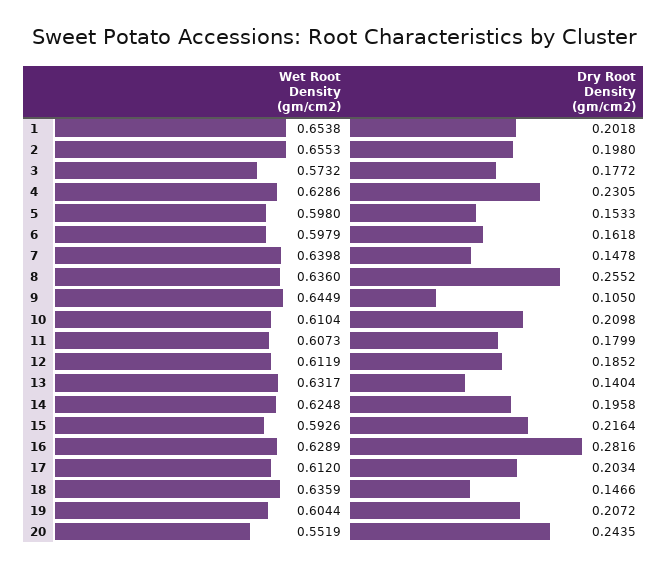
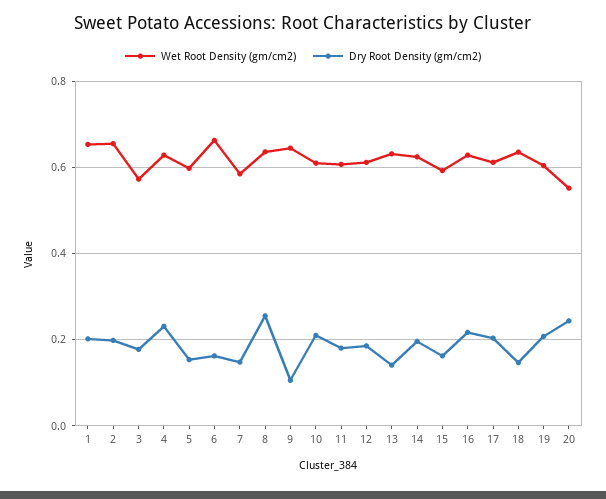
  {
    "Wet Root Density (gm/cm2)": {
      "1": 0.6538,
      "2": 0.6553,
      "3": 0.5732,
      "4": 0.6286,
      "5": 0.598,
-     "6": 0.5979,
+     "6": 0.66,
-     "7": 0.6398,
+     "7": 0.58,
      "8": 0.636,
      "9": 0.6449,
      "10": 0.6104,
      "11": 0.6073,
      "12": 0.6119,
      "13": 0.6317,
      "14": 0.6248,
      "15": 0.5926,
      "16": 0.6289,
      "17": 0.612,
      "18": 0.6359,
      "19": 0.6044,
      "20": 0.5519
    },
    "Dry Root Density (gm/cm2)": {
      "1": 0.2018,
      "2": 0.198,
      "3": 0.1772,
      "4": 0.2305,
      "5": 0.1533,
      "6": 0.1618,
      "7": 0.1478,
      "8": 0.2552,
      "9": 0.105,
      "10": 0.2098,
      "11": 0.1799,
      "12": 0.1852,
      "13": 0.1404,
      "14": 0.1958,
-     "15": 0.2164,
+     "15": 0.16,
-     "16": 0.2816,
+     "16": 0.22,
      "17": 0.2034,
      "18": 0.1466,
      "19": 0.2072,
      "20": 0.2435
    }
  }

